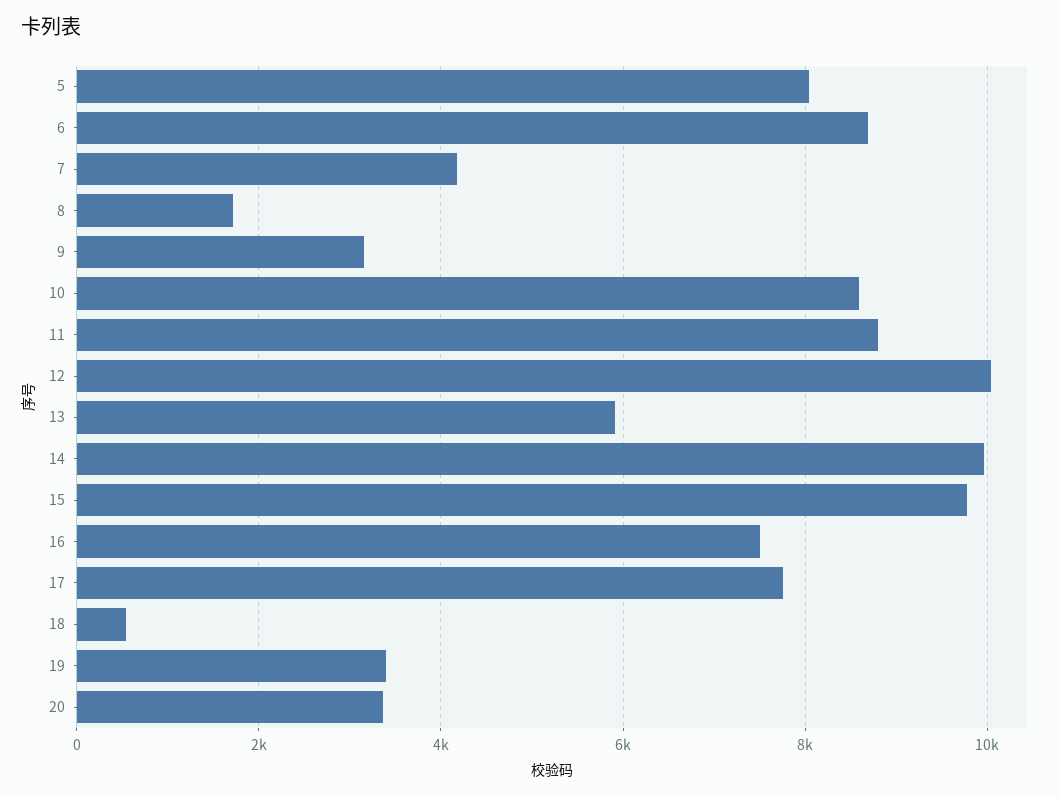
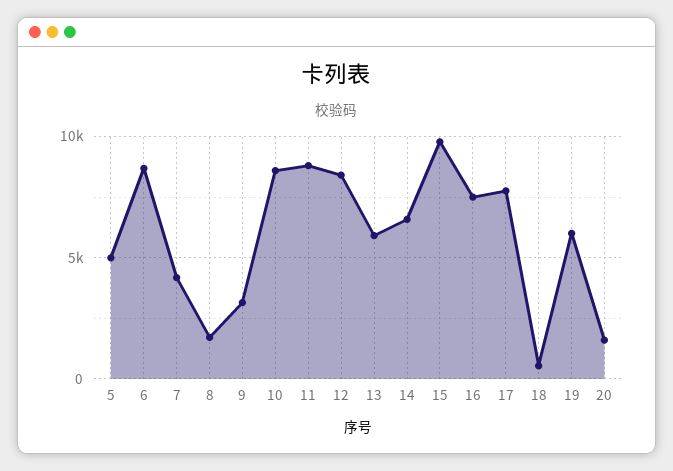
  {
-   "5": 8000,
+   "5": 5000,
    "6": 8600,
    "7": 4200,
    "8": 1800,
    "9": 3200,
    "10": 8600,
    "11": 8800,
-   "12": 10000,
+   "12": 8500,
    "13": 6000,
-   "14": 10000,
+   "14": 6500,
    "15": 9800,
    "16": 7600,
    "17": 7800,
    "18": 600,
-   "19": 3400,
+   "19": 6000,
-   "20": 3400
+   "20": 1500
  }

